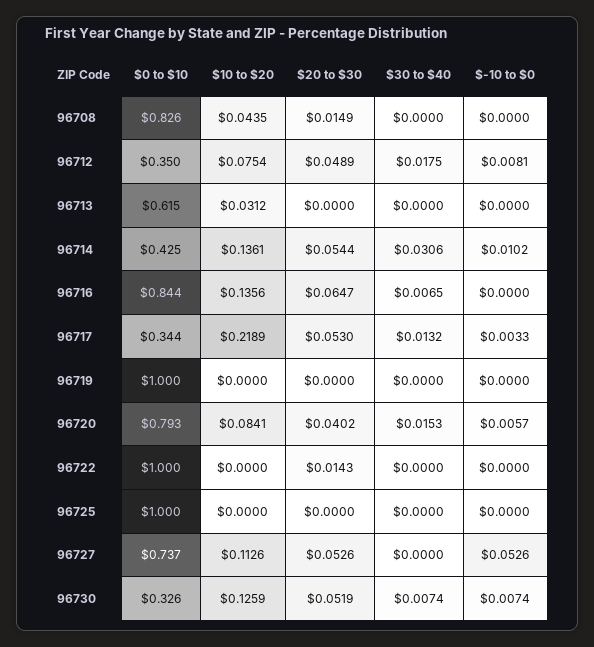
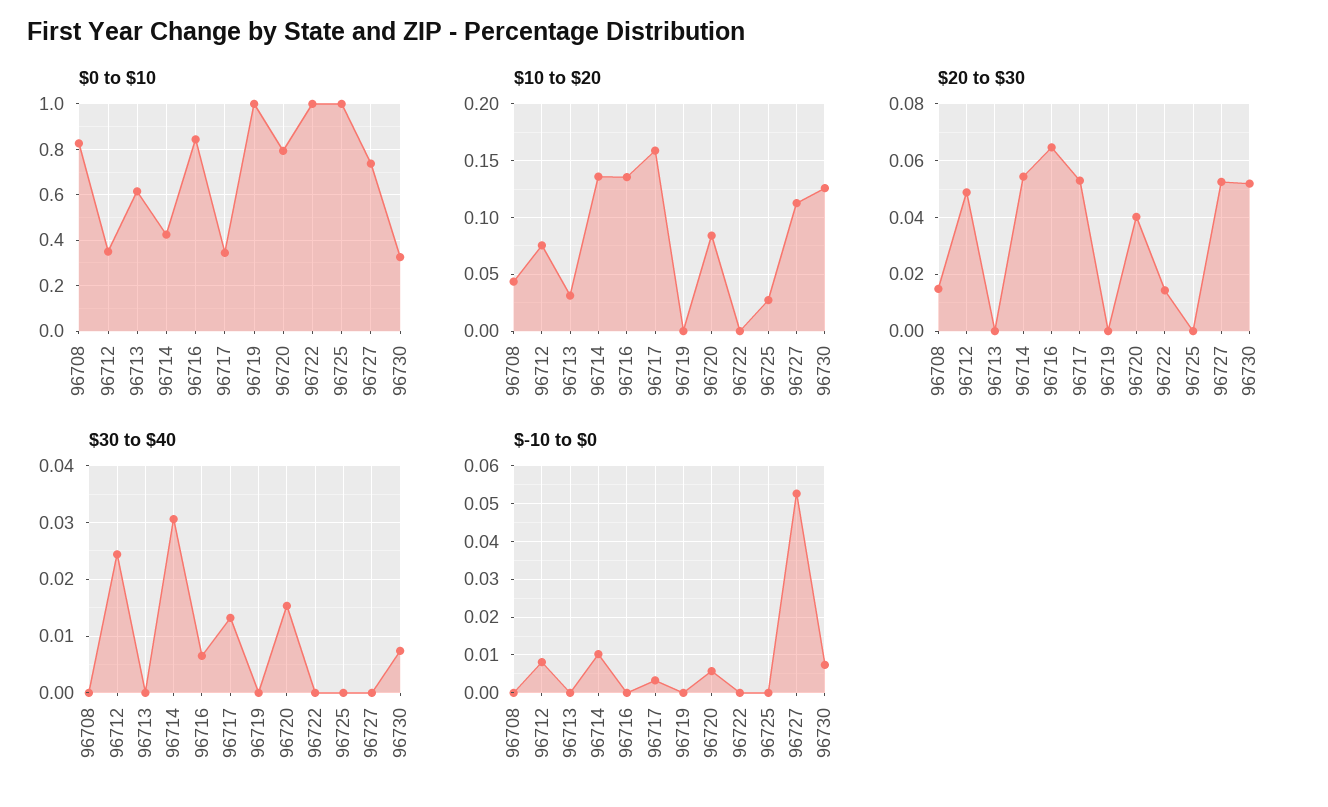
  {
    "$0 to $10": {
      "96708": 0.826,
      "96712": 0.35,
      "96713": 0.615,
      "96714": 0.425,
      "96716": 0.844,
      "96717": 0.344,
      "96719": 1,
      "96720": 0.793,
      "96722": 1,
      "96725": 1,
      "96727": 0.737,
      "96730": 0.326
    },
    "$10 to $20": {
      "96708": 0.0435,
      "96712": 0.0754,
      "96713": 0.0312,
      "96714": 0.1361,
      "96716": 0.1356,
-     "96717": 0.2189,
+     "96717": 0.16,
      "96719": 0,
      "96720": 0.0841,
      "96722": 0,
-     "96725": 0,
+     "96725": 0.03,
      "96727": 0.1126,
      "96730": 0.1259
    },
    "$20 to $30": {
      "96708": 0.0149,
      "96712": 0.0489,
      "96713": 0,
      "96714": 0.0544,
      "96716": 0.0647,
      "96717": 0.053,
      "96719": 0,
      "96720": 0.0402,
      "96722": 0.0143,
      "96725": 0,
      "96727": 0.0526,
      "96730": 0.0519
    },
    "$30 to $40": {
      "96708": 0,
-     "96712": 0.0175,
+     "96712": 0.024,
      "96713": 0,
      "96714": 0.0306,
      "96716": 0.0065,
      "96717": 0.0132,
      "96719": 0,
      "96720": 0.0153,
      "96722": 0,
      "96725": 0,
      "96727": 0,
      "96730": 0.0074
    },
    "$-10 to $0": {
      "96708": 0,
      "96712": 0.0081,
      "96713": 0,
      "96714": 0.0102,
      "96716": 0,
      "96717": 0.0033,
      "96719": 0,
      "96720": 0.0057,
      "96722": 0,
      "96725": 0,
      "96727": 0.0526,
      "96730": 0.0074
    }
  }

